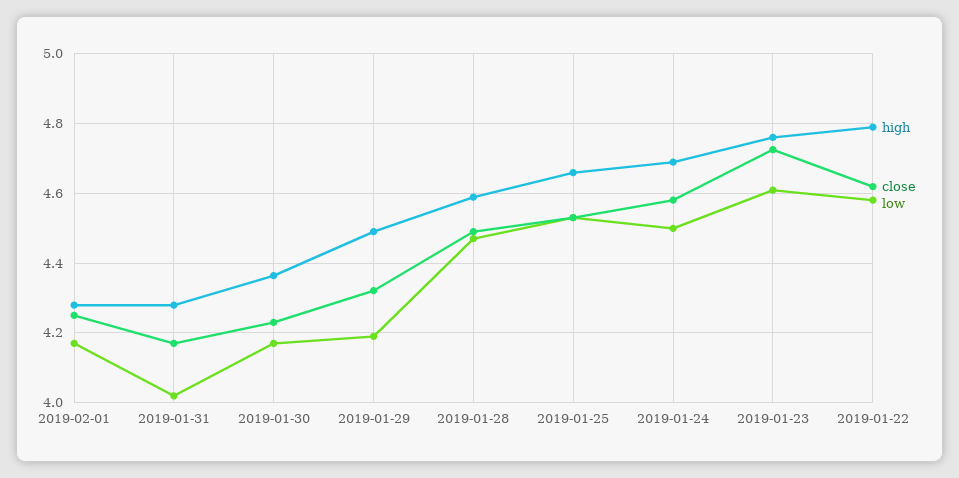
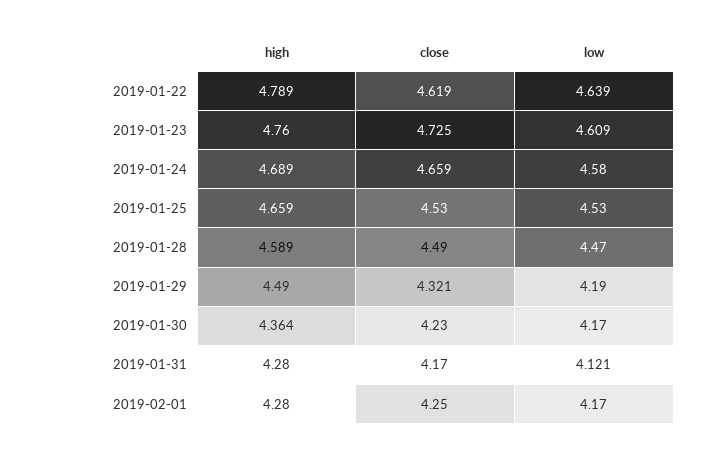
  {
    "high": {
      "2019-02-01": 4.28,
      "2019-01-31": 4.28,
      "2019-01-30": 4.364,
      "2019-01-29": 4.49,
      "2019-01-28": 4.589,
      "2019-01-25": 4.659,
      "2019-01-24": 4.689,
      "2019-01-23": 4.76,
      "2019-01-22": 4.789
    },
    "close": {
      "2019-02-01": 4.25,
      "2019-01-31": 4.17,
      "2019-01-30": 4.23,
      "2019-01-29": 4.321,
      "2019-01-28": 4.49,
      "2019-01-25": 4.53,
-     "2019-01-24": 4.58,
+     "2019-01-24": 4.659,
      "2019-01-23": 4.725,
      "2019-01-22": 4.619
    },
    "low": {
      "2019-02-01": 4.17,
-     "2019-01-31": 4.02,
+     "2019-01-31": 4.121,
      "2019-01-30": 4.17,
      "2019-01-29": 4.19,
      "2019-01-28": 4.47,
      "2019-01-25": 4.53,
-     "2019-01-24": 4.5,
+     "2019-01-24": 4.58,
      "2019-01-23": 4.609,
-     "2019-01-22": 4.58
+     "2019-01-22": 4.639
    }
  }

